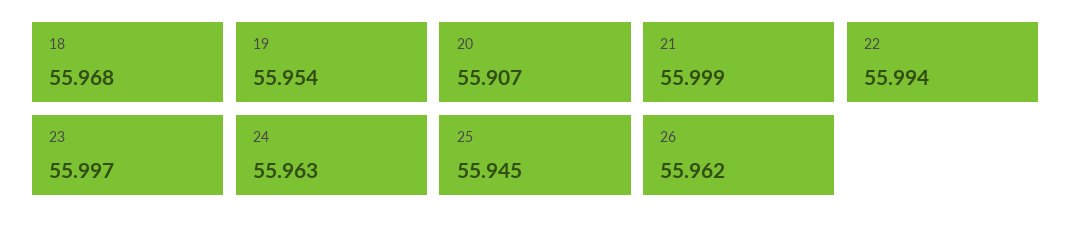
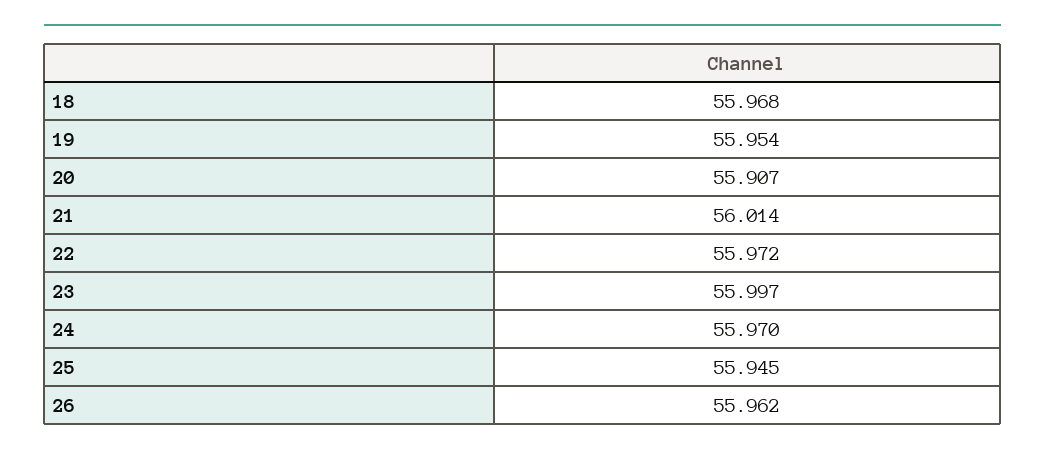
  {
    "18": 55.968,
    "19": 55.954,
    "20": 55.907,
-   "21": 55.999,
+   "21": 56.014,
-   "22": 55.994,
+   "22": 55.972,
    "23": 55.997,
-   "24": 55.963,
+   "24": 55.97,
    "25": 55.945,
    "26": 55.962
  }

